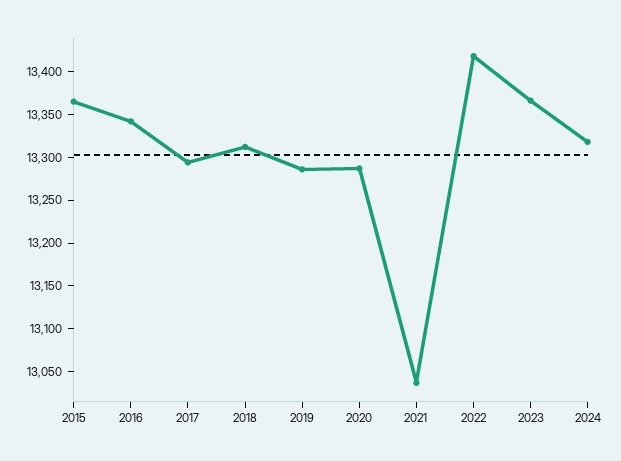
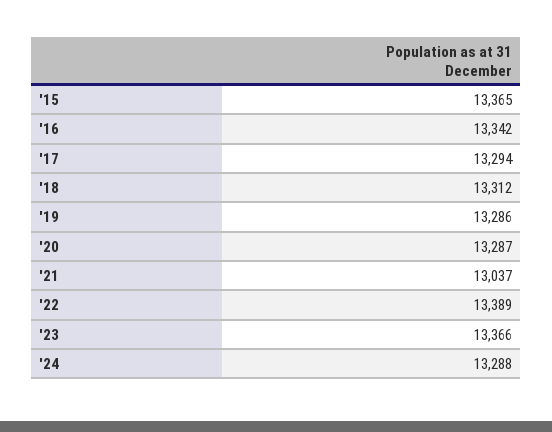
  {
    "2015": 13365,
    "2016": 13342,
    "2017": 13294,
    "2018": 13312,
    "2019": 13286,
    "2020": 13287,
    "2021": 13037,
-   "2022": 13420,
+   "2022": 13389,
    "2023": 13366,
-   "2024": 13320
+   "2024": 13288
  }

